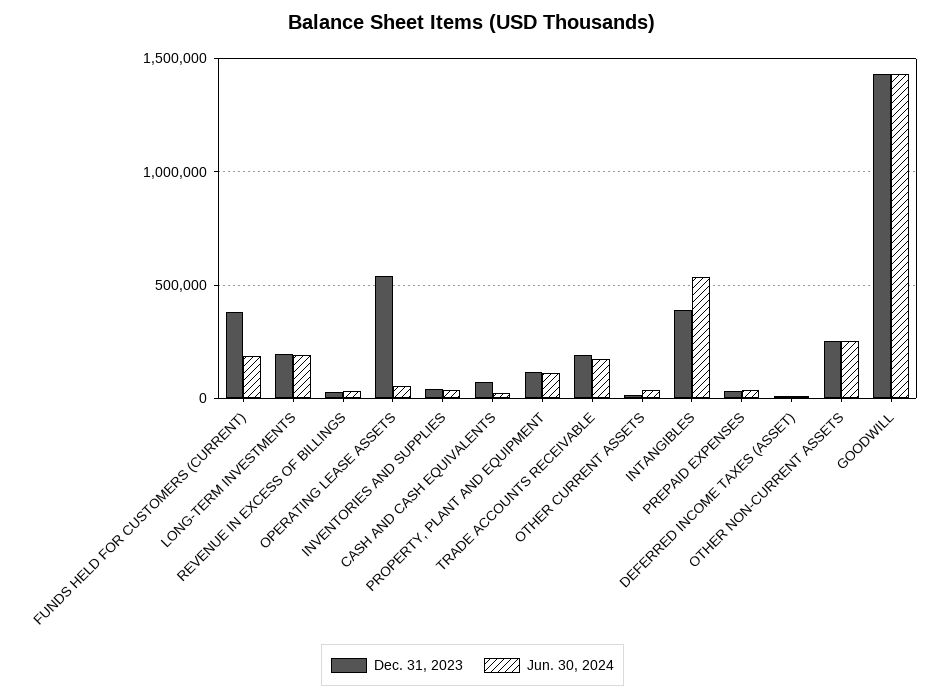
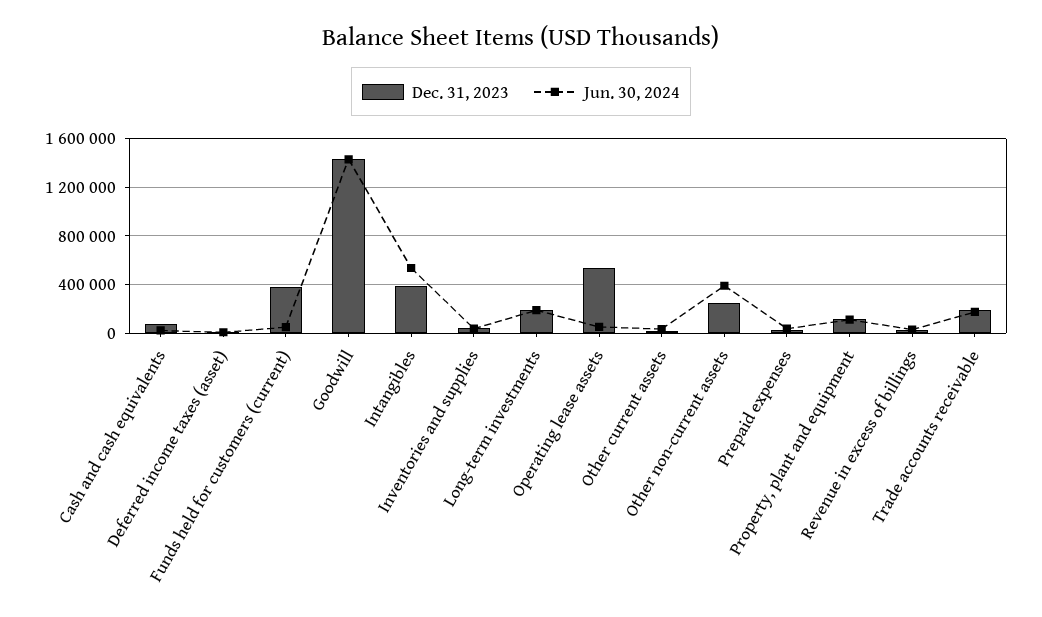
  {
    "Dec. 31, 2023": {
      "FUNDS HELD FOR CUSTOMERS (CURRENT)": 400000,
      "LONG-TERM INVESTMENTS": 200000,
      "REVENUE IN EXCESS OF BILLINGS": 50000,
      "OPERATING LEASE ASSETS": 550000,
      "INVENTORIES AND SUPPLIES": 50000,
      "CASH AND CASH EQUIVALENTS": 50000,
      "PROPERTY, PLANT AND EQUIPMENT": 100000,
      "TRADE ACCOUNTS RECEIVABLE": 200000,
      "OTHER CURRENT ASSETS": 0,
      "INTANGIBLES": 400000,
      "PREPAID EXPENSES": 50000,
      "DEFERRED INCOME TAXES (ASSET)": 0,
      "OTHER NON-CURRENT ASSETS": 250000,
      "GOODWILL": 1450000
    },
    "Jun. 30, 2024": {
-     "FUNDS HELD FOR CUSTOMERS (CURRENT)": 200000,
+     "FUNDS HELD FOR CUSTOMERS (CURRENT)": 50000,
      "LONG-TERM INVESTMENTS": 200000,
      "REVENUE IN EXCESS OF BILLINGS": 50000,
      "OPERATING LEASE ASSETS": 50000,
      "INVENTORIES AND SUPPLIES": 50000,
      "CASH AND CASH EQUIVALENTS": 0,
      "PROPERTY, PLANT AND EQUIPMENT": 100000,
      "TRADE ACCOUNTS RECEIVABLE": 200000,
      "OTHER CURRENT ASSETS": 50000,
      "INTANGIBLES": 550000,
      "PREPAID EXPENSES": 50000,
      "DEFERRED INCOME TAXES (ASSET)": 0,
-     "OTHER NON-CURRENT ASSETS": 250000,
+     "OTHER NON-CURRENT ASSETS": 400000,
      "GOODWILL": 1450000
    }
  }

